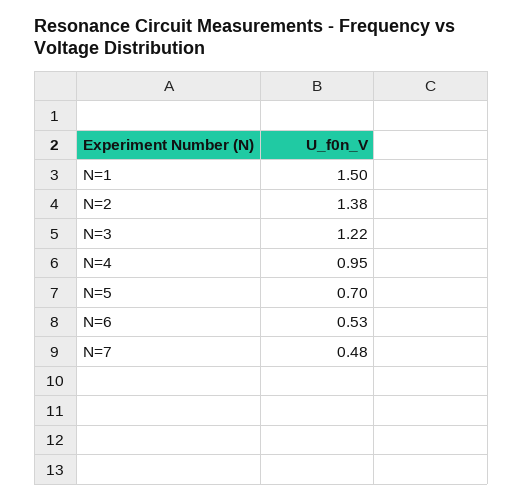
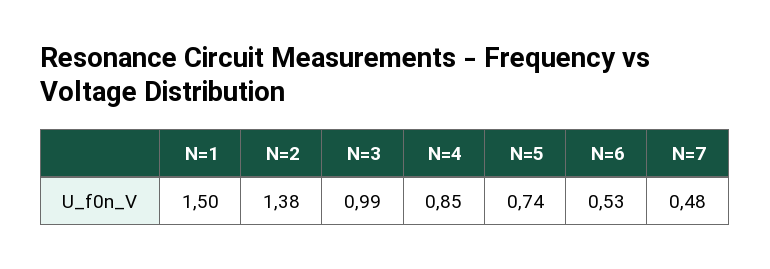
  {
    "N=1": 1.5,
    "N=2": 1.38,
-   "N=3": 1.22,
+   "N=3": 0.99,
-   "N=4": 0.95,
+   "N=4": 0.85,
-   "N=5": 0.7,
+   "N=5": 0.74,
    "N=6": 0.53,
    "N=7": 0.48
  }

